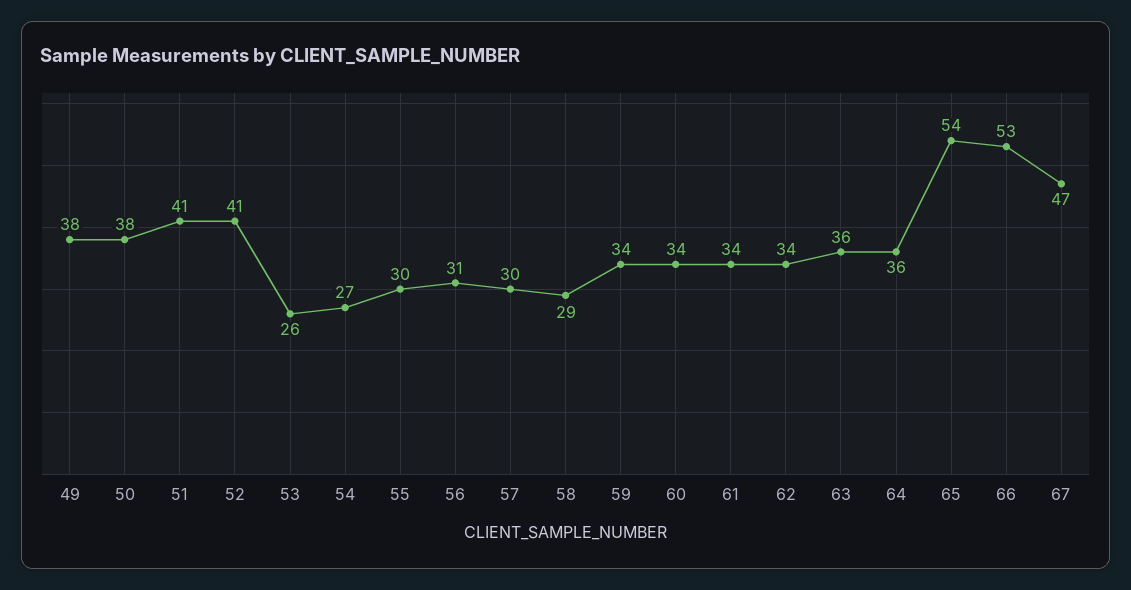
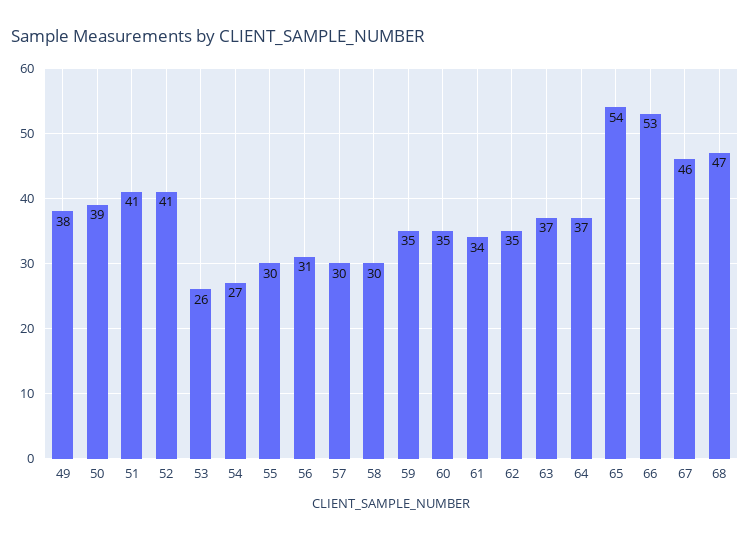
  {
    "49": 38,
-   "50": 38,
+   "50": 39,
    "51": 41,
    "52": 41,
    "53": 26,
    "54": 27,
    "55": 30,
    "56": 31,
    "57": 30,
-   "58": 29,
+   "58": 30,
-   "59": 34,
+   "59": 35,
-   "60": 34,
+   "60": 35,
    "61": 34,
-   "62": 34,
+   "62": 35,
-   "63": 36,
+   "63": 37,
-   "64": 36,
+   "64": 37,
    "65": 54,
    "66": 53,
-   "67": 47
+   "67": 46,
+   "68": 47
  }

